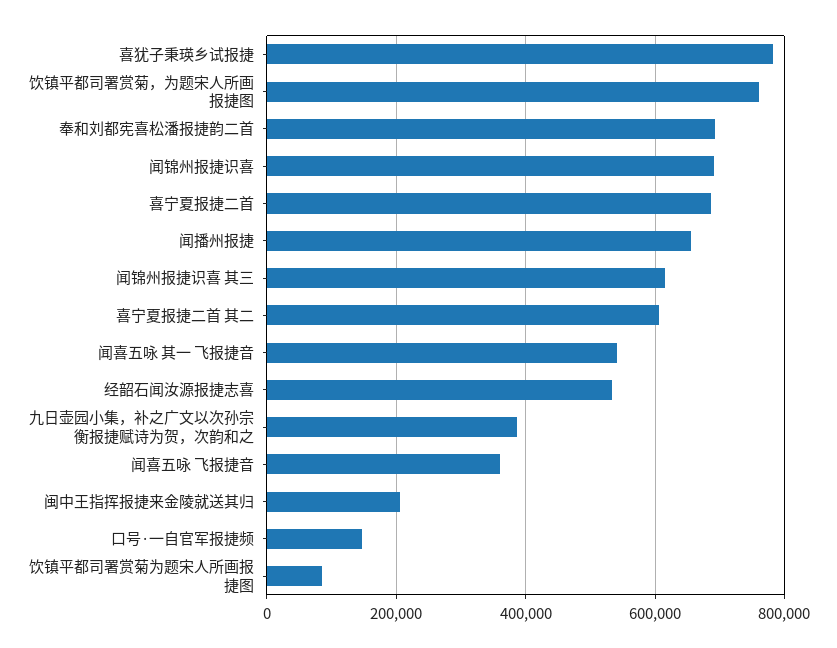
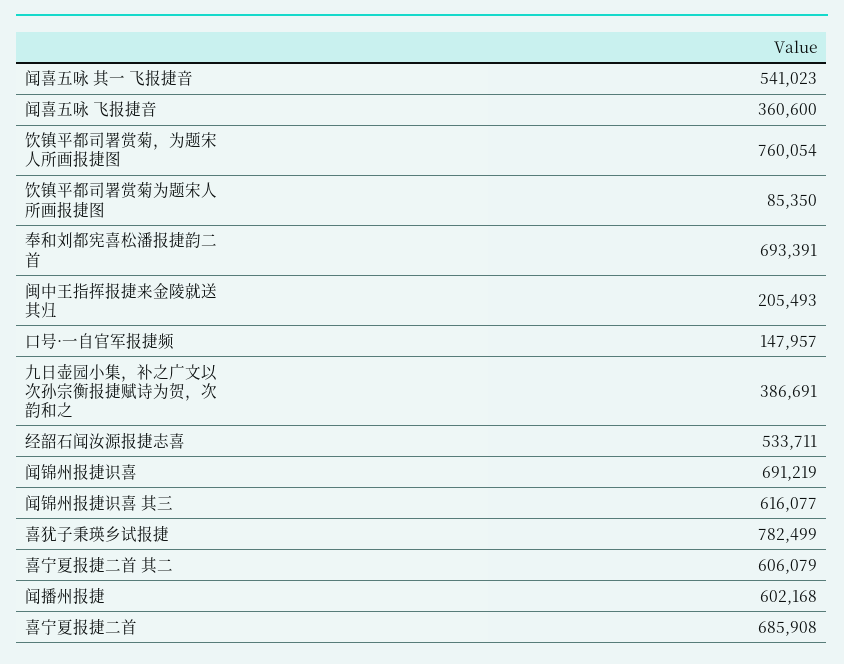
  {
    "喜犹子秉瑛乡试报捷": 782499,
    "饮镇平都司署赏菊，为题宋人所画报捷图": 760054,
    "奉和刘都宪喜松潘报捷韵二首": 693391,
    "闻锦州报捷识喜": 691219,
    "喜宁夏报捷二首": 685908,
-   "闻播州报捷": 660000,
+   "闻播州报捷": 602168,
    "闻锦州报捷识喜 其三": 616077,
    "喜宁夏报捷二首 其二": 606079,
    "闻喜五咏 其一 飞报捷音": 541023,
    "经韶石闻汝源报捷志喜": 533711,
    "九日壶园小集，补之广文以次孙宗衡报捷赋诗为贺，次韵和之": 386691,
    "闻喜五咏 飞报捷音": 360600,
    "闽中王指挥报捷来金陵就送其归": 205493,
    "口号·一自官军报捷频": 147957,
    "饮镇平都司署赏菊为题宋人所画报捷图": 85350
  }

